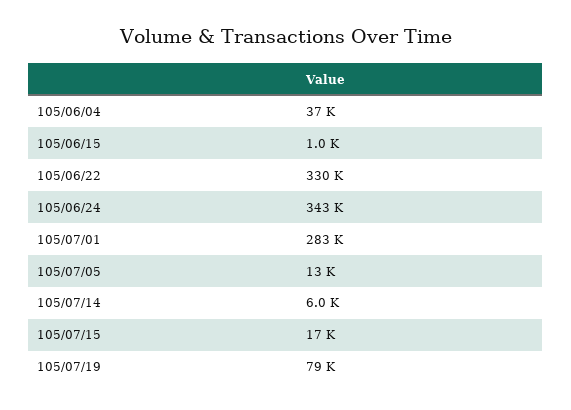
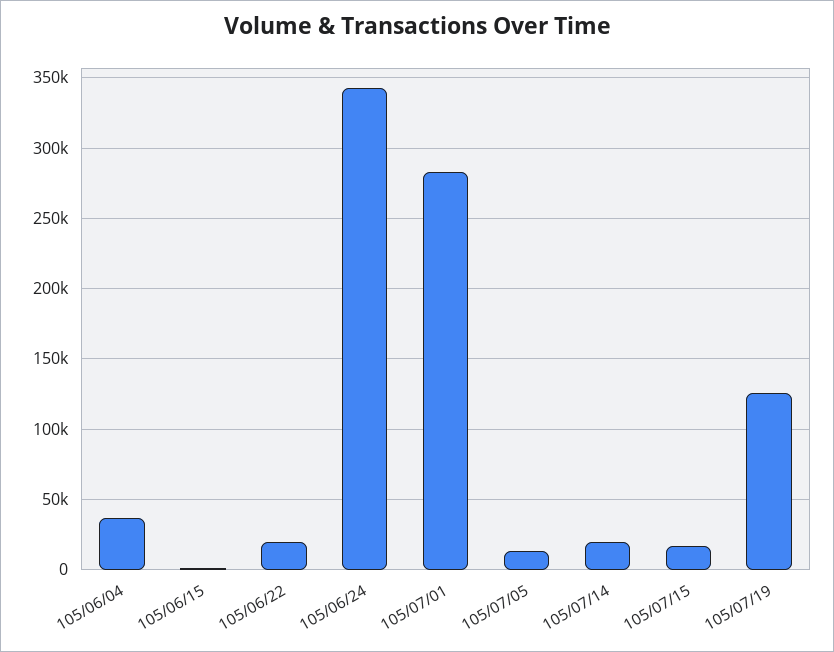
  {
    "105/06/04": 37000,
    "105/06/15": 1000,
-   "105/06/22": 330000,
+   "105/06/22": 20000,
    "105/06/24": 343000,
    "105/07/01": 283000,
    "105/07/05": 13000,
-   "105/07/14": 6000,
+   "105/07/14": 20000,
    "105/07/15": 17000,
-   "105/07/19": 79000
+   "105/07/19": 125000
  }

